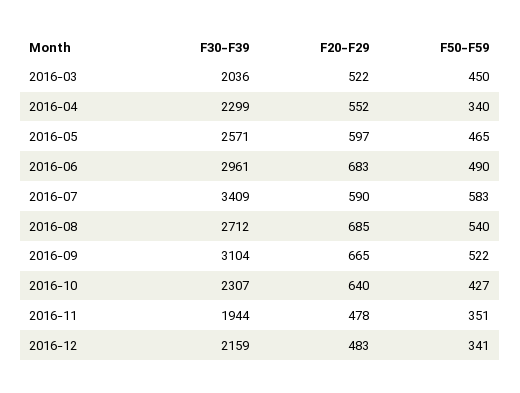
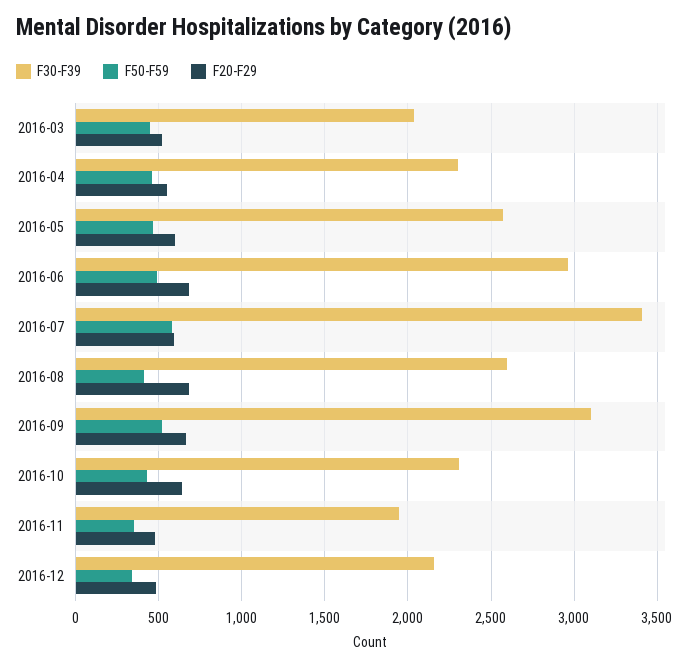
  {
    "F30-F39": {
      "2016-03": 2036,
      "2016-04": 2299,
      "2016-05": 2571,
      "2016-06": 2961,
      "2016-07": 3409,
-     "2016-08": 2712,
+     "2016-08": 2600,
      "2016-09": 3104,
      "2016-10": 2307,
      "2016-11": 1944,
      "2016-12": 2159
    },
    "F20-F29": {
      "2016-03": 522,
      "2016-04": 552,
      "2016-05": 597,
      "2016-06": 683,
      "2016-07": 590,
      "2016-08": 685,
      "2016-09": 665,
      "2016-10": 640,
      "2016-11": 478,
      "2016-12": 483
    },
    "F50-F59": {
      "2016-03": 450,
-     "2016-04": 340,
+     "2016-04": 450,
      "2016-05": 465,
      "2016-06": 490,
      "2016-07": 583,
-     "2016-08": 540,
+     "2016-08": 400,
      "2016-09": 522,
      "2016-10": 427,
      "2016-11": 351,
      "2016-12": 341
    }
  }

